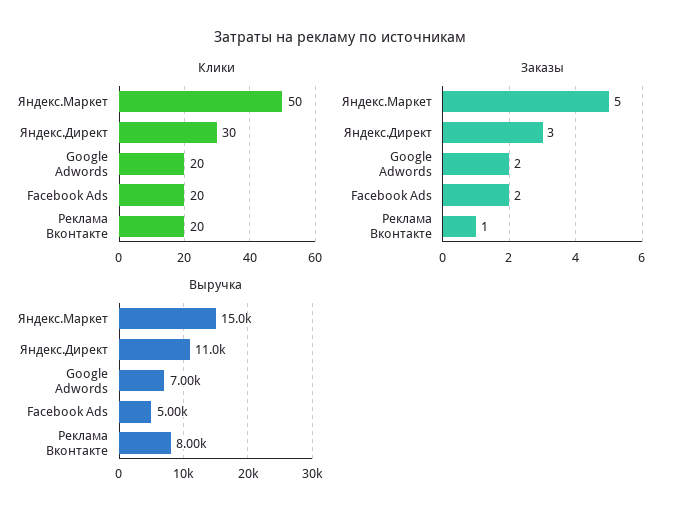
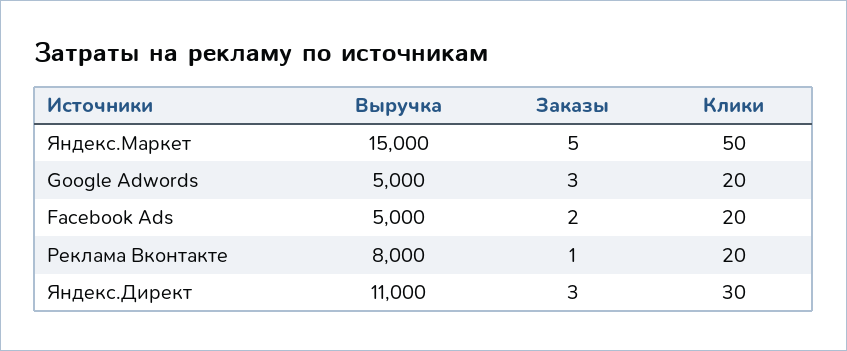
  {
    "Клики": {
      "Яндекс.Маркет": 50,
      "Яндекс.Директ": 30,
      "Google Adwords": 20,
      "Facebook Ads": 20,
      "Реклама Вконтакте": 20
    },
    "Заказы": {
      "Яндекс.Маркет": 5,
      "Яндекс.Директ": 3,
-     "Google Adwords": 2,
+     "Google Adwords": 3,
      "Facebook Ads": 2,
      "Реклама Вконтакте": 1
    },
    "Выручка": {
      "Яндекс.Маркет": 15000,
      "Яндекс.Директ": 11000,
-     "Google Adwords": 7000,
+     "Google Adwords": 5000,
      "Facebook Ads": 5000,
      "Реклама Вконтакте": 8000
    }
  }

